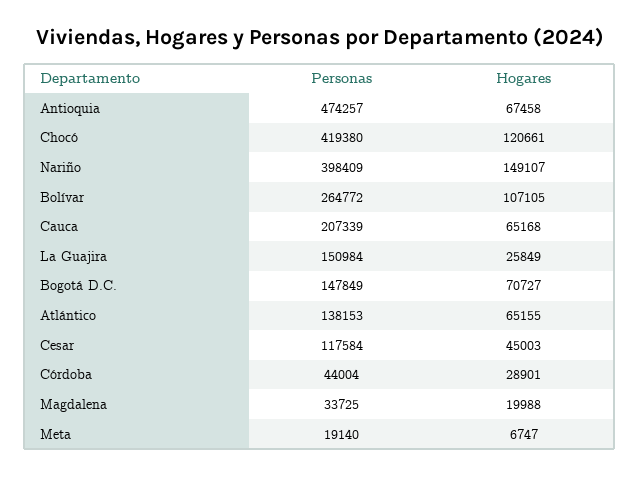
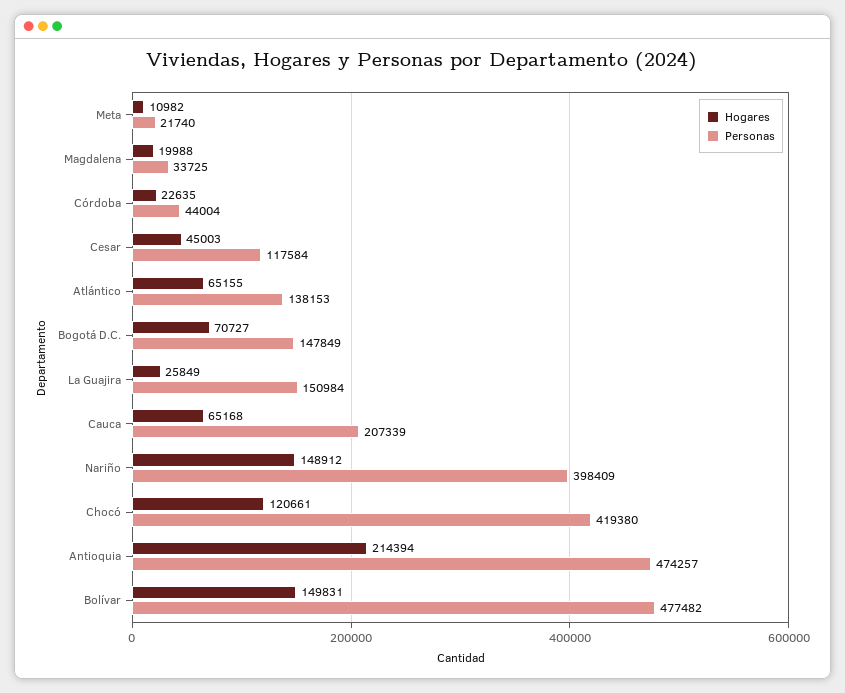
  {
    "Personas": {
      "Antioquia": 474257,
      "Chocó": 419380,
      "Nariño": 398409,
-     "Bolívar": 264772,
+     "Bolívar": 477482,
      "Cauca": 207339,
      "La Guajira": 150984,
      "Bogotá D.C.": 147849,
      "Atlántico": 138153,
      "Cesar": 117584,
      "Córdoba": 44004,
      "Magdalena": 33725,
-     "Meta": 19140
+     "Meta": 21740
    },
    "Hogares": {
-     "Antioquia": 67458,
+     "Antioquia": 214394,
      "Chocó": 120661,
-     "Nariño": 149107,
+     "Nariño": 148912,
-     "Bolívar": 107105,
+     "Bolívar": 149831,
      "Cauca": 65168,
      "La Guajira": 25849,
      "Bogotá D.C.": 70727,
      "Atlántico": 65155,
      "Cesar": 45003,
-     "Córdoba": 28901,
+     "Córdoba": 22635,
      "Magdalena": 19988,
-     "Meta": 6747
+     "Meta": 10982
    }
  }

